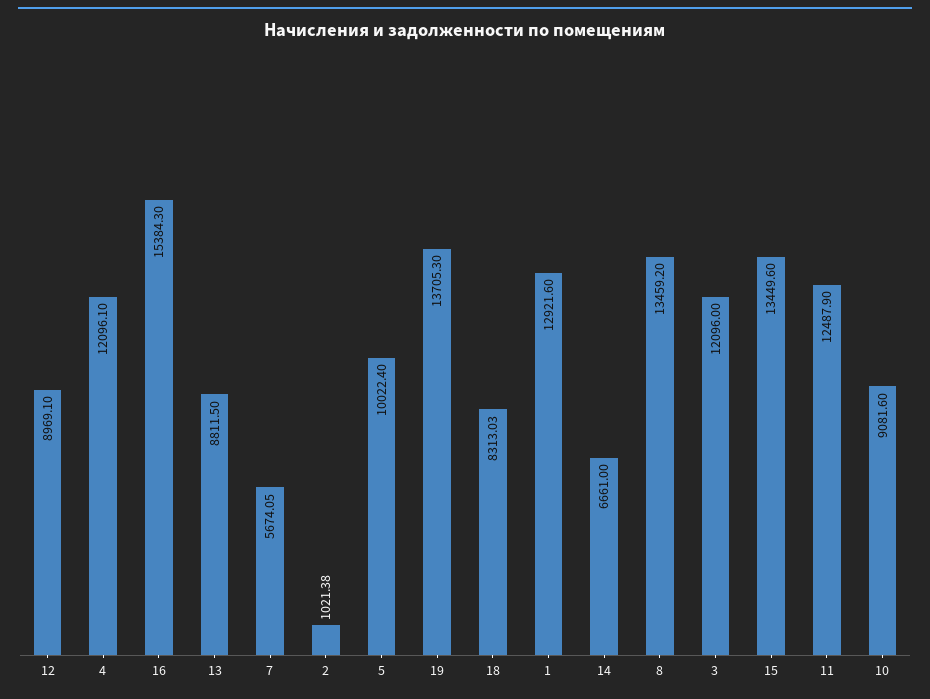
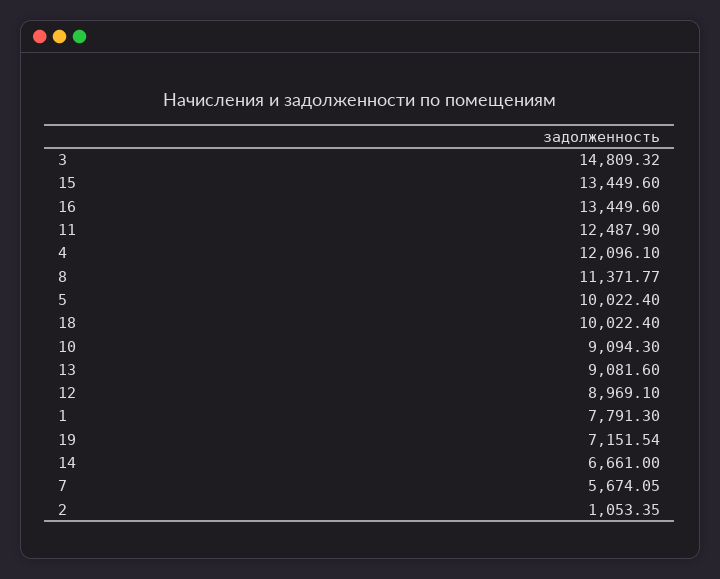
  {
    "12": 8969.1,
    "4": 12096.1,
-   "16": 15384.3,
+   "16": 13449.6,
-   "13": 8811.5,
+   "13": 9081.6,
    "7": 5674.05,
-   "2": 1021.38,
+   "2": 1053.35,
    "5": 10022.4,
-   "19": 13705.3,
+   "19": 7151.54,
-   "18": 8313.03,
+   "18": 10022.4,
-   "1": 12921.6,
+   "1": 7791.3,
    "14": 6661,
-   "8": 13459.2,
+   "8": 11371.77,
-   "3": 12096,
+   "3": 14809.32,
    "15": 13449.6,
    "11": 12487.9,
-   "10": 9081.6
+   "10": 9094.3
  }

